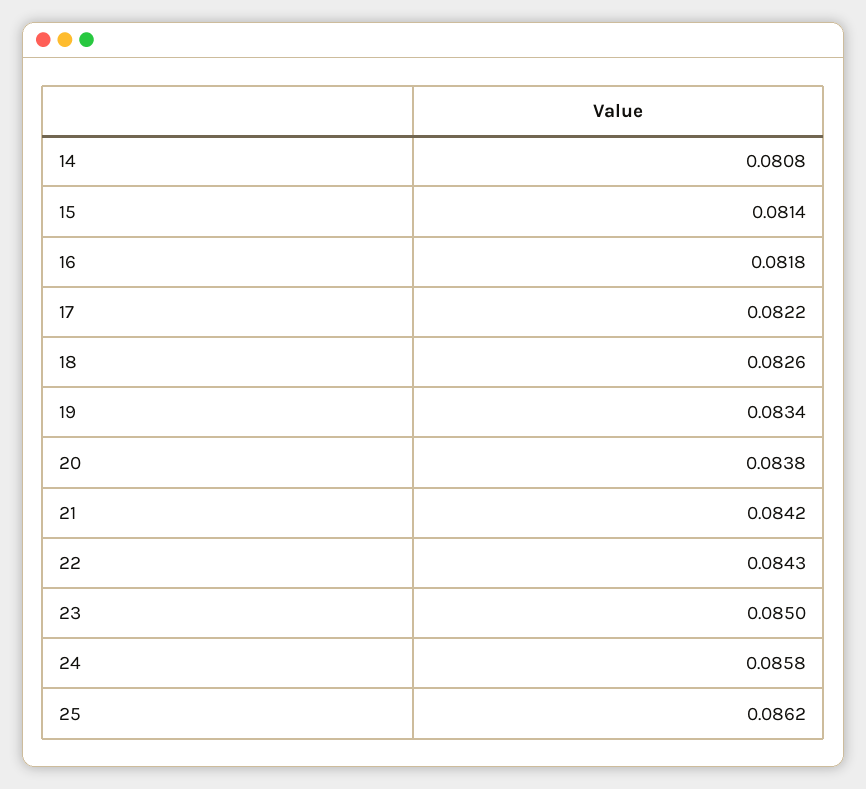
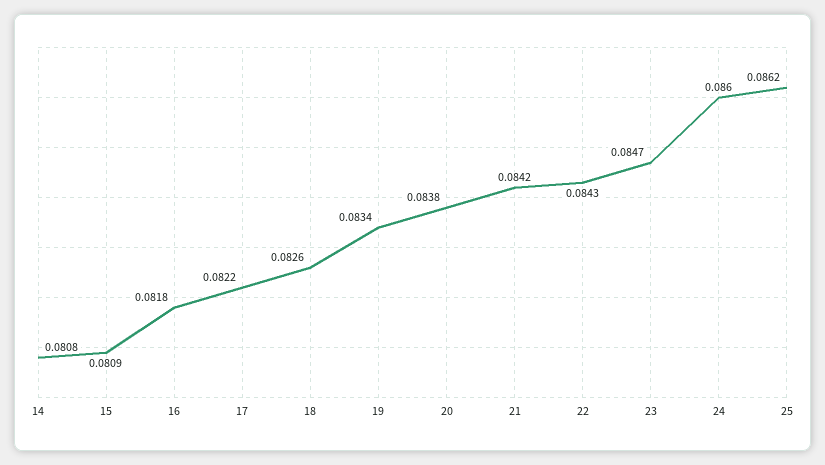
  {
    "14": 0.0808,
-   "15": 0.0814,
+   "15": 0.0809,
    "16": 0.0818,
    "17": 0.0822,
    "18": 0.0826,
    "19": 0.0834,
    "20": 0.0838,
    "21": 0.0842,
    "22": 0.0843,
-   "23": 0.085,
+   "23": 0.0847,
-   "24": 0.0858,
+   "24": 0.086,
    "25": 0.0862
  }

